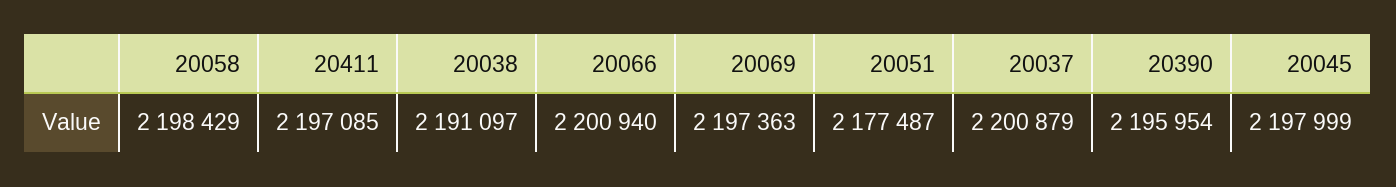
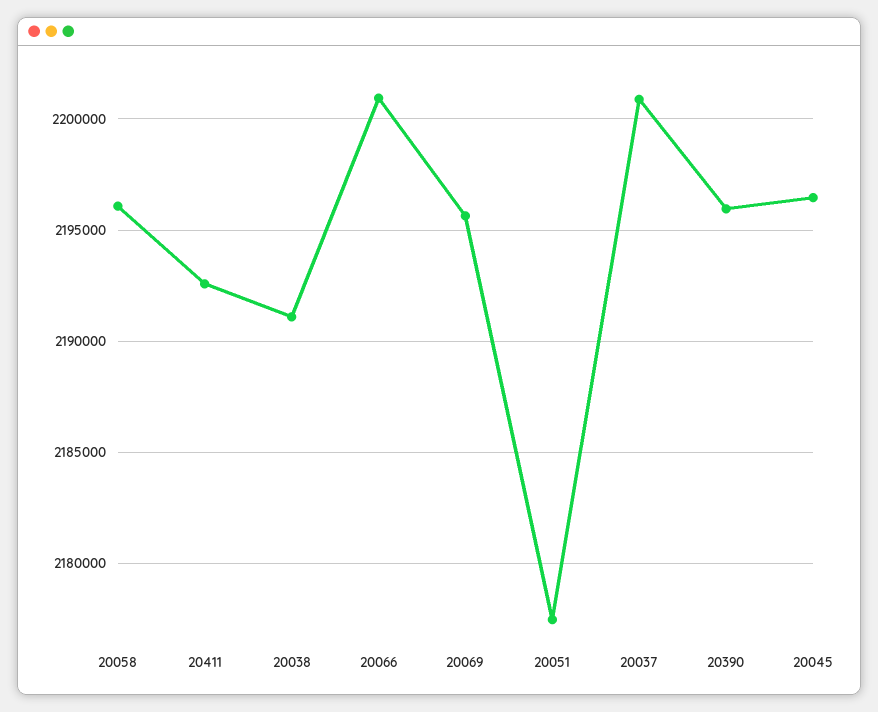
  {
-   "20058": 2198429,
+   "20058": 2196000,
-   "20411": 2197085,
+   "20411": 2192500,
    "20038": 2191097,
    "20066": 2200940,
-   "20069": 2197363,
+   "20069": 2195500,
    "20051": 2177487,
    "20037": 2200879,
    "20390": 2195954,
-   "20045": 2197999
+   "20045": 2196500
  }

